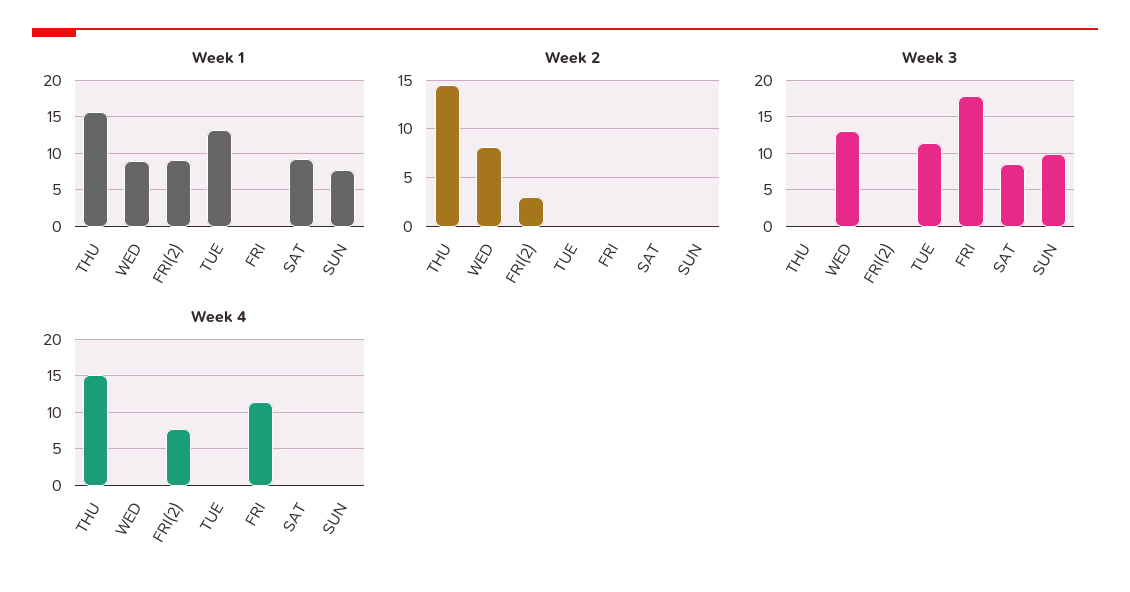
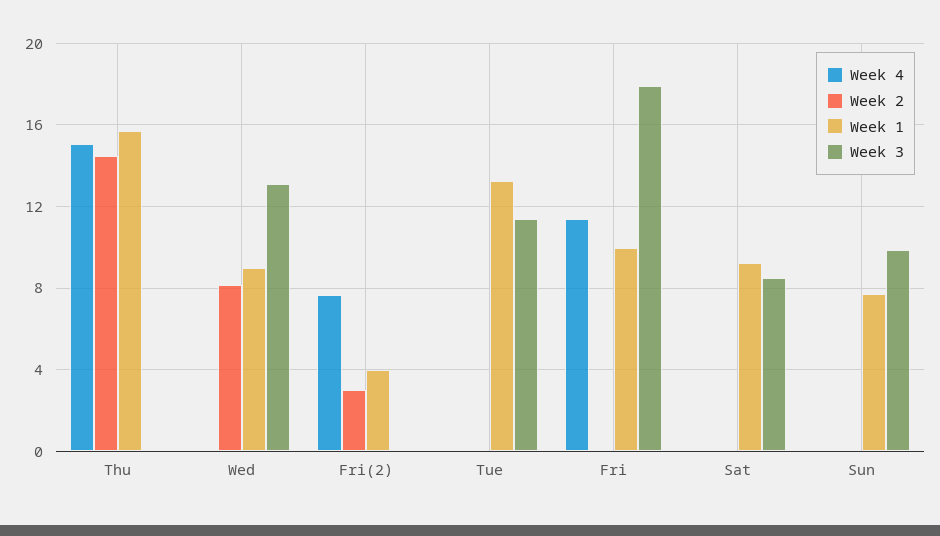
  {
    "Week 1": {
      "THU": 15.5,
      "WED": 9,
-     "FRI(2)": 9,
+     "FRI(2)": 4,
      "TUE": 13.5,
-     "FRI": 0,
+     "FRI": 10,
      "SAT": 9.5,
      "SUN": 7.5
    },
    "Week 2": {
      "THU": 14.5,
      "WED": 8,
      "FRI(2)": 3,
      "TUE": 0,
      "FRI": 0,
      "SAT": 0,
      "SUN": 0
    },
    "Week 3": {
      "THU": 0,
      "WED": 13,
      "FRI(2)": 0,
      "TUE": 11.5,
      "FRI": 18,
      "SAT": 8.5,
      "SUN": 10
    },
    "Week 4": {
      "THU": 15,
      "WED": 0,
      "FRI(2)": 7.5,
      "TUE": 0,
      "FRI": 11.5,
      "SAT": 0,
      "SUN": 0
    }
  }

